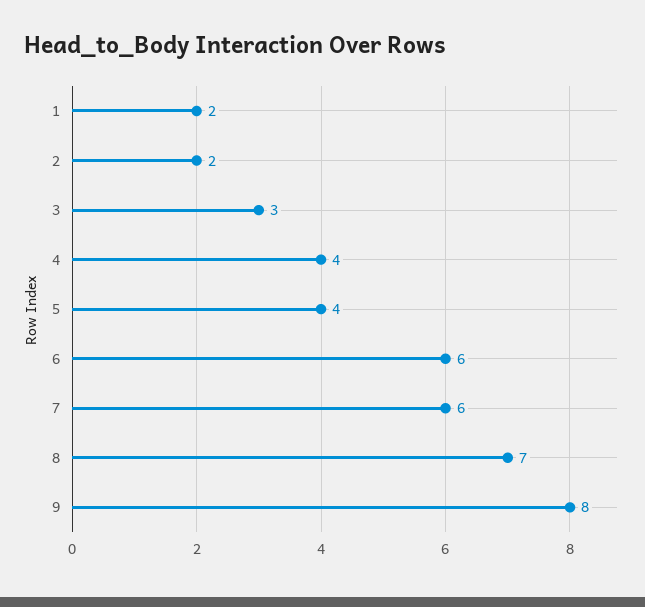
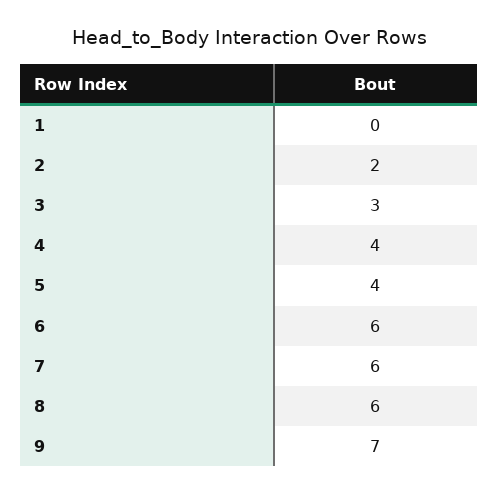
  {
-   "1": 2,
+   "1": 0,
    "2": 2,
    "3": 3,
    "4": 4,
    "5": 4,
    "6": 6,
    "7": 6,
-   "8": 7,
+   "8": 6,
-   "9": 8
+   "9": 7
  }

